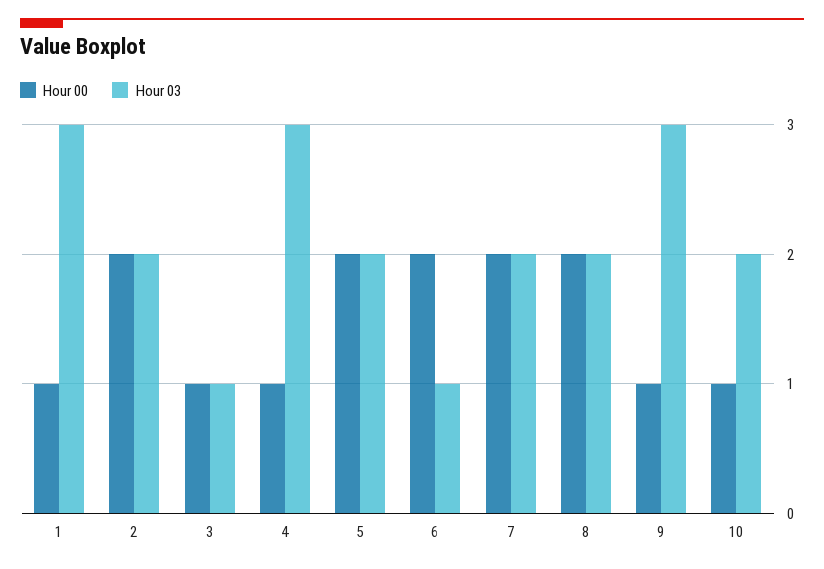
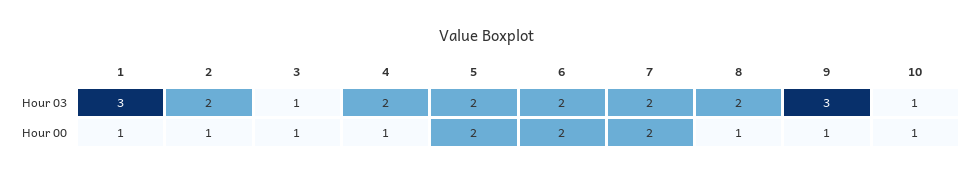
  {
    "Hour 00": {
      "1": 1,
-     "2": 2,
+     "2": 1,
      "3": 1,
      "4": 1,
      "5": 2,
      "6": 2,
      "7": 2,
-     "8": 2,
+     "8": 1,
      "9": 1,
      "10": 1
    },
    "Hour 03": {
      "1": 3,
      "2": 2,
      "3": 1,
-     "4": 3,
+     "4": 2,
      "5": 2,
-     "6": 1,
+     "6": 2,
      "7": 2,
      "8": 2,
      "9": 3,
-     "10": 2
+     "10": 1
    }
  }

